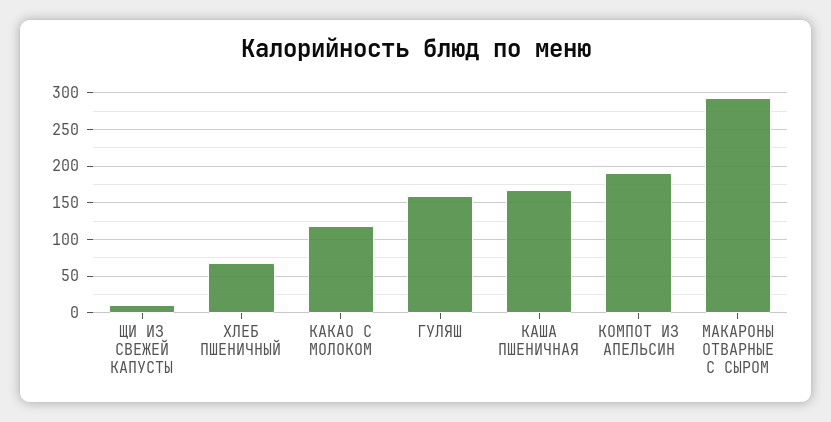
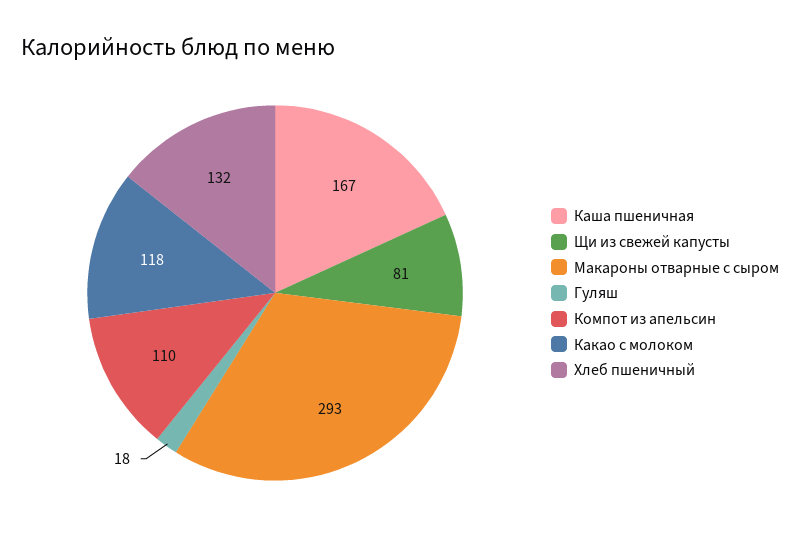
  {
-   "ЩИ ИЗ СВЕЖЕЙ КАПУСТЫ": 10,
+   "ЩИ ИЗ СВЕЖЕЙ КАПУСТЫ": 81,
-   "ХЛЕБ ПШЕНИЧНЫЙ": 70,
+   "ХЛЕБ ПШЕНИЧНЫЙ": 132,
    "КАКАО С МОЛОКОМ": 118,
-   "ГУЛЯШ": 160,
+   "ГУЛЯШ": 18,
    "КАША ПШЕНИЧНАЯ": 167,
-   "КОМПОТ ИЗ АПЕЛЬСИН": 190,
+   "КОМПОТ ИЗ АПЕЛЬСИН": 110,
    "МАКАРОНЫ ОТВАРНЫЕ С СЫРОМ": 293
  }

